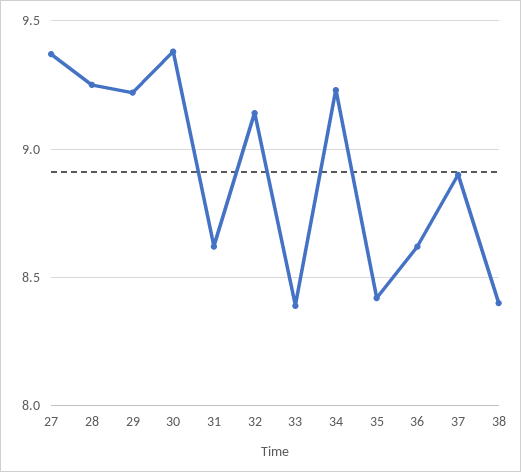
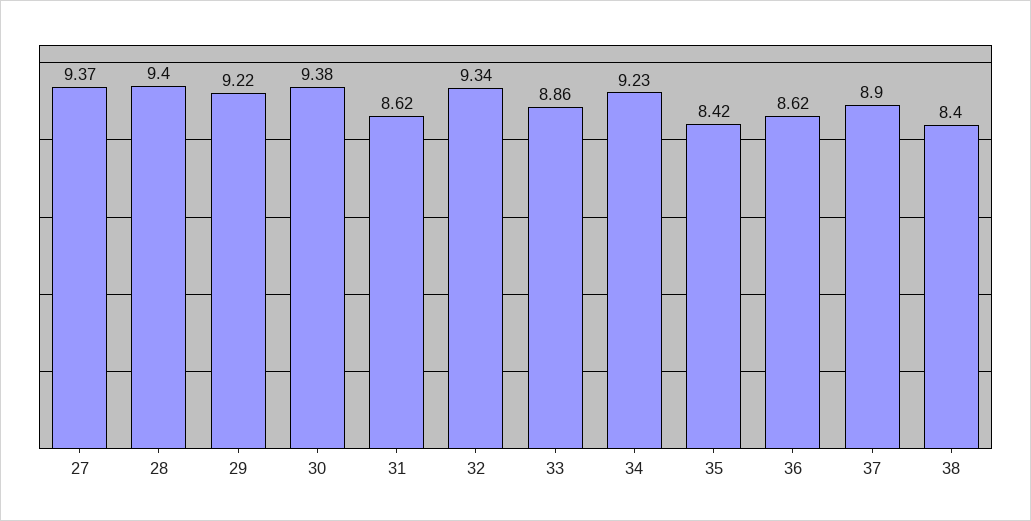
  {
    "27": 9.37,
-   "28": 9.25,
+   "28": 9.4,
    "29": 9.22,
    "30": 9.38,
    "31": 8.62,
-   "32": 9.15,
+   "32": 9.34,
-   "33": 8.4,
+   "33": 8.86,
    "34": 9.23,
    "35": 8.42,
    "36": 8.62,
    "37": 8.9,
    "38": 8.4
  }

